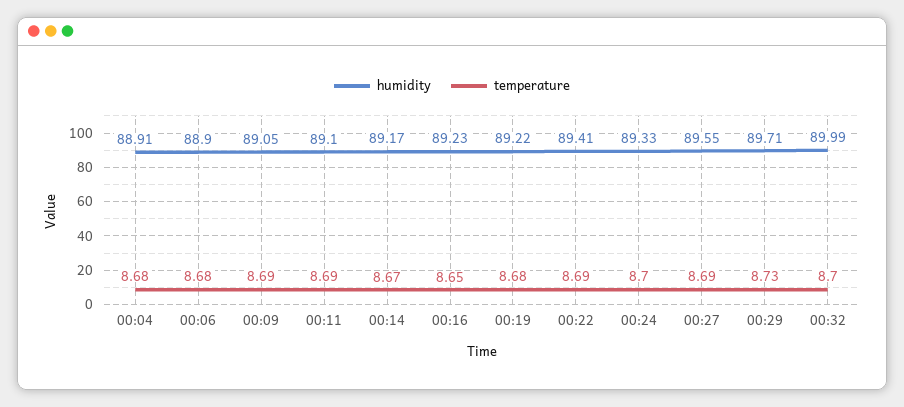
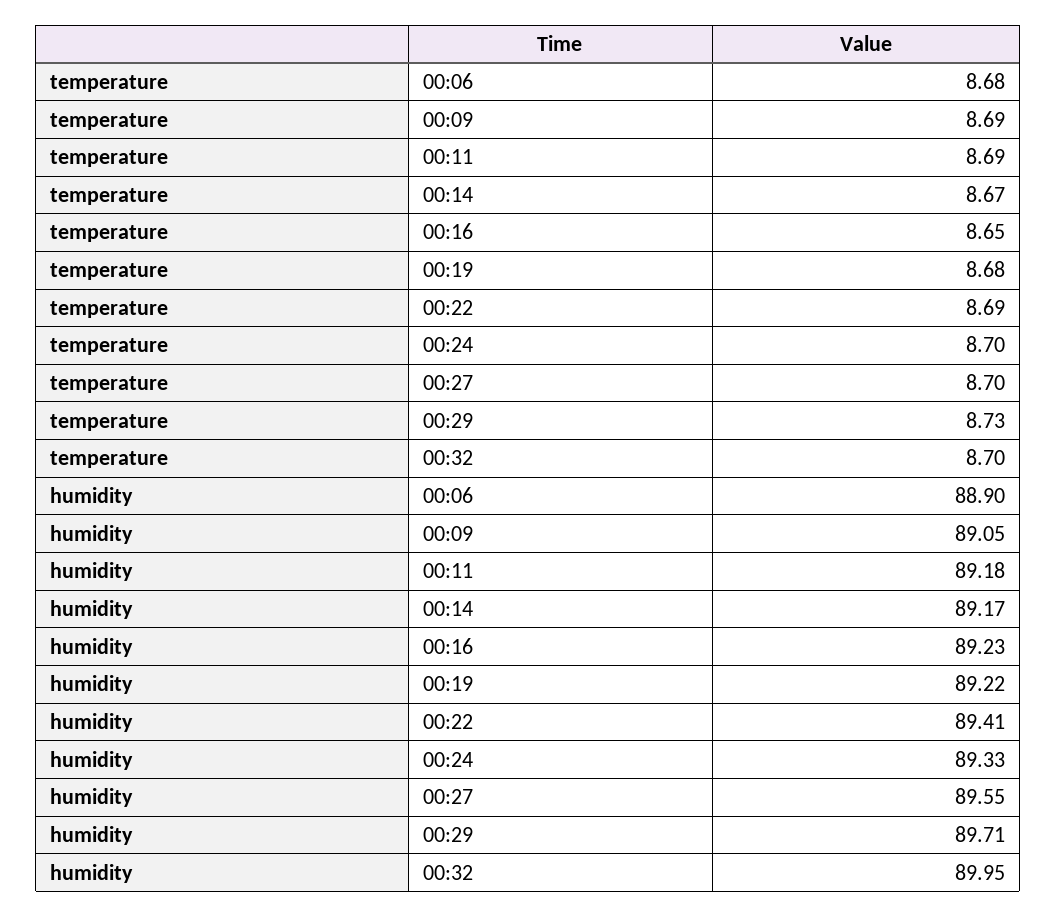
  {
    "humidity": {
-     "00:04": 88.91,
      "00:06": 88.9,
      "00:09": 89.05,
-     "00:11": 89.1,
+     "00:11": 89.18,
      "00:14": 89.17,
      "00:16": 89.23,
      "00:19": 89.22,
      "00:22": 89.41,
      "00:24": 89.33,
      "00:27": 89.55,
      "00:29": 89.71,
-     "00:32": 89.99
+     "00:32": 89.95
    },
    "temperature": {
-     "00:04": 8.68,
      "00:06": 8.68,
      "00:09": 8.69,
      "00:11": 8.69,
      "00:14": 8.67,
      "00:16": 8.65,
      "00:19": 8.68,
      "00:22": 8.69,
      "00:24": 8.7,
-     "00:27": 8.69,
+     "00:27": 8.7,
      "00:29": 8.73,
      "00:32": 8.7
    }
  }

